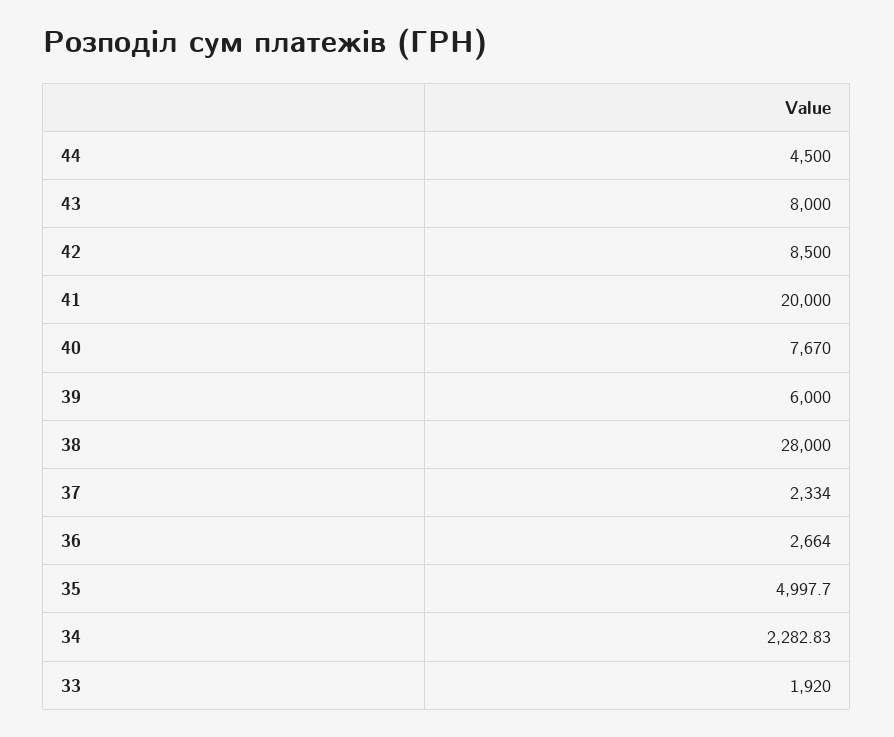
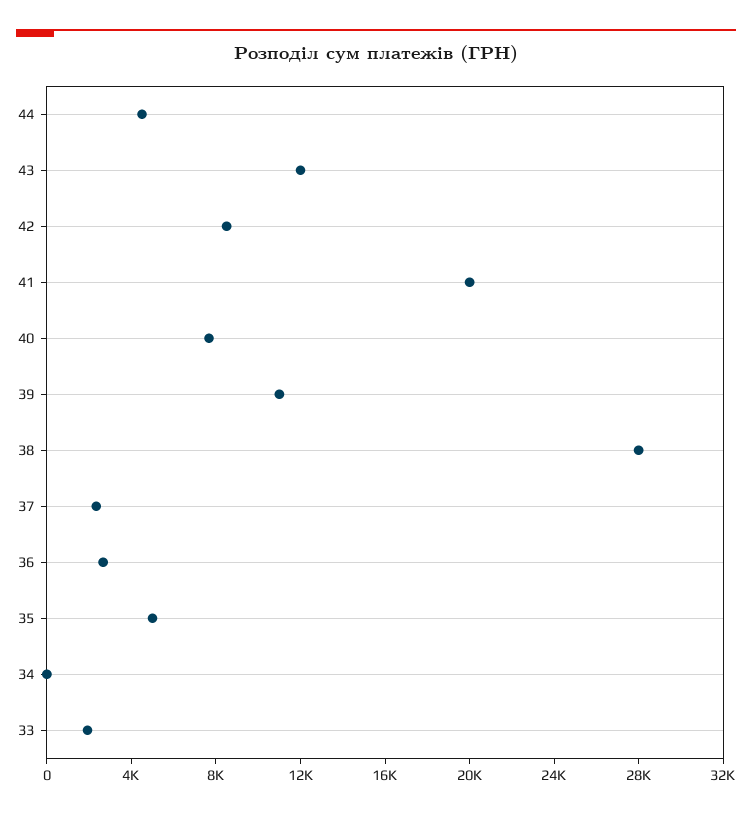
  {
    "44": 4500,
-   "43": 8000,
+   "43": 12000,
    "42": 8500,
    "41": 20000,
    "40": 7670,
-   "39": 6000,
+   "39": 11000,
    "38": 28000,
    "37": 2334,
    "36": 2664,
    "35": 4997.7,
-   "34": 2282.83,
+   "34": 0,
    "33": 1920
  }

